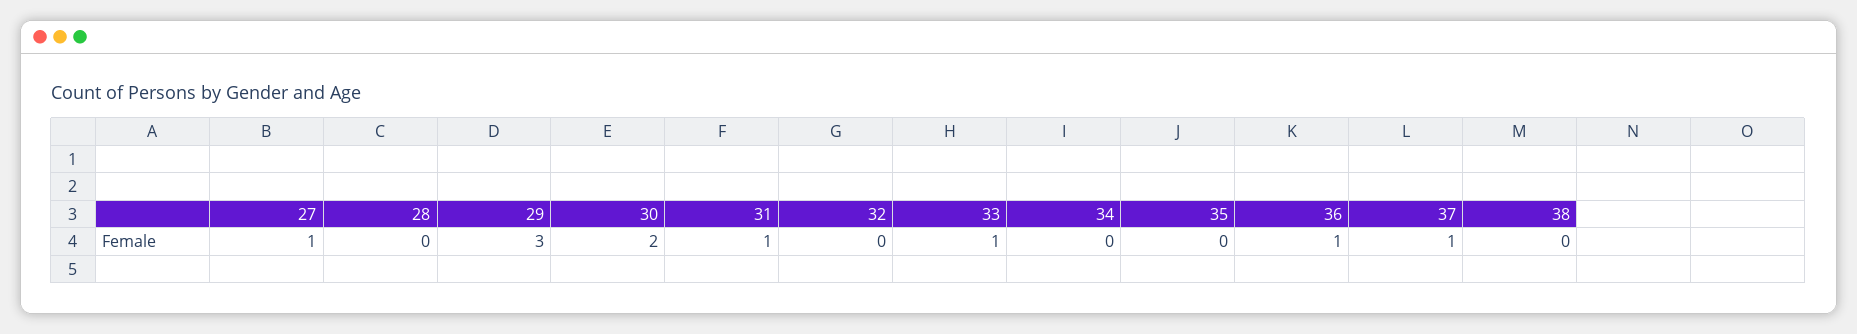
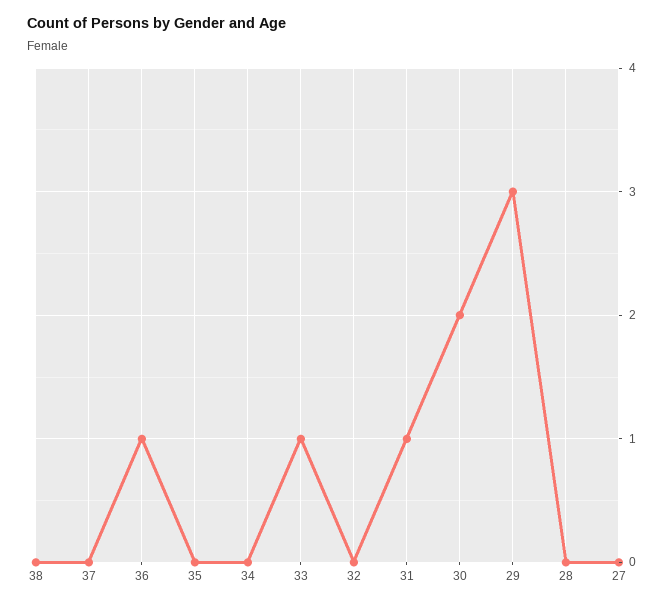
  {
-   "27": 1,
+   "27": 0,
    "28": 0,
    "29": 3,
    "30": 2,
    "31": 1,
    "32": 0,
    "33": 1,
    "34": 0,
    "35": 0,
    "36": 1,
-   "37": 1,
+   "37": 0,
    "38": 0
  }

